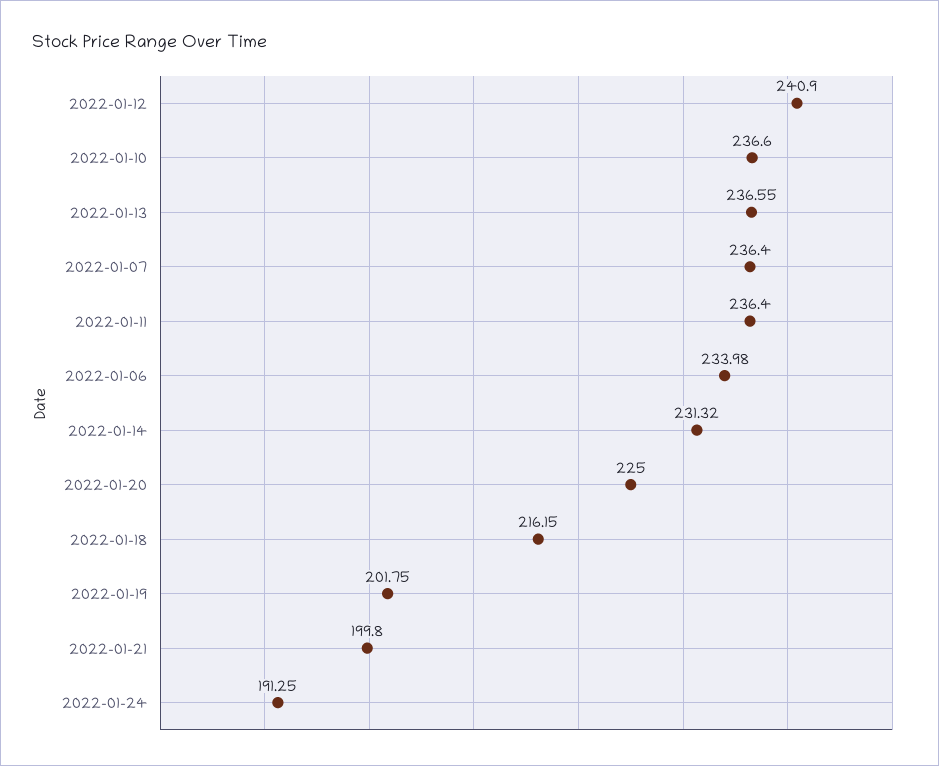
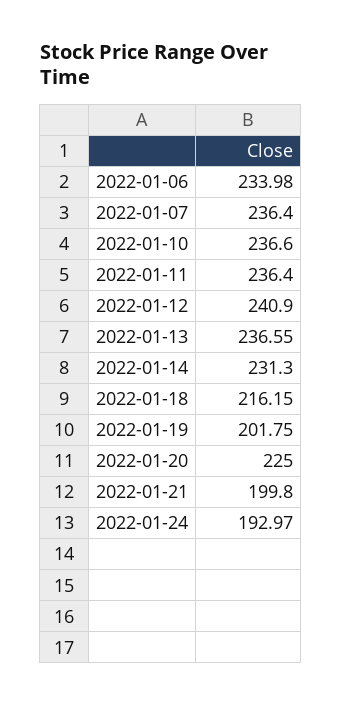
  {
    "2022-01-12": 240.9,
    "2022-01-10": 236.6,
    "2022-01-13": 236.55,
    "2022-01-07": 236.4,
    "2022-01-11": 236.4,
    "2022-01-06": 233.98,
-   "2022-01-14": 231.32,
+   "2022-01-14": 231.3,
    "2022-01-20": 225,
    "2022-01-18": 216.15,
    "2022-01-19": 201.75,
    "2022-01-21": 199.8,
-   "2022-01-24": 191.25
+   "2022-01-24": 192.97
  }

